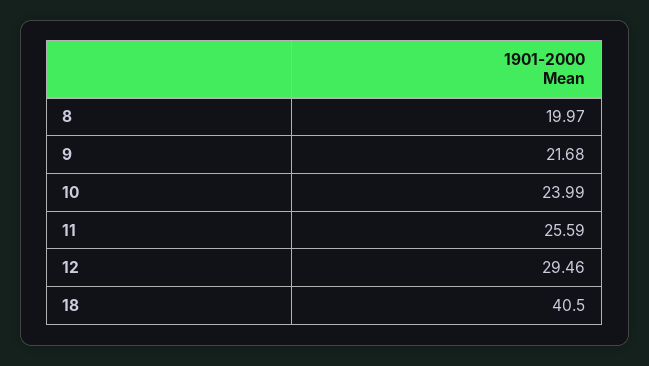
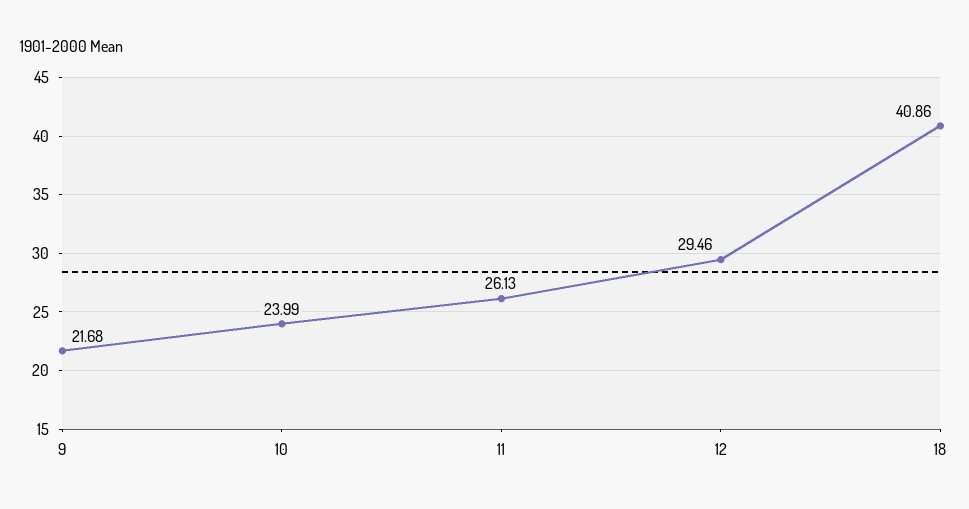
  {
-   "8": 19.97,
    "9": 21.68,
    "10": 23.99,
-   "11": 25.59,
+   "11": 26.13,
    "12": 29.46,
-   "18": 40.5
+   "18": 40.86
  }

